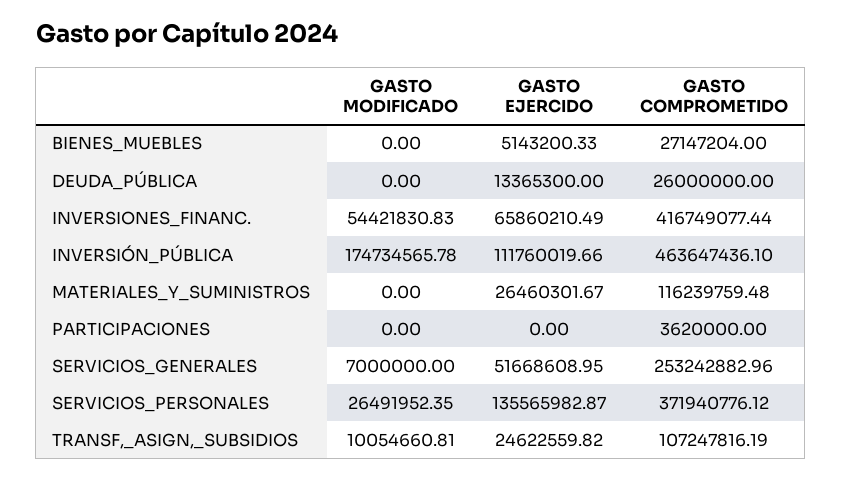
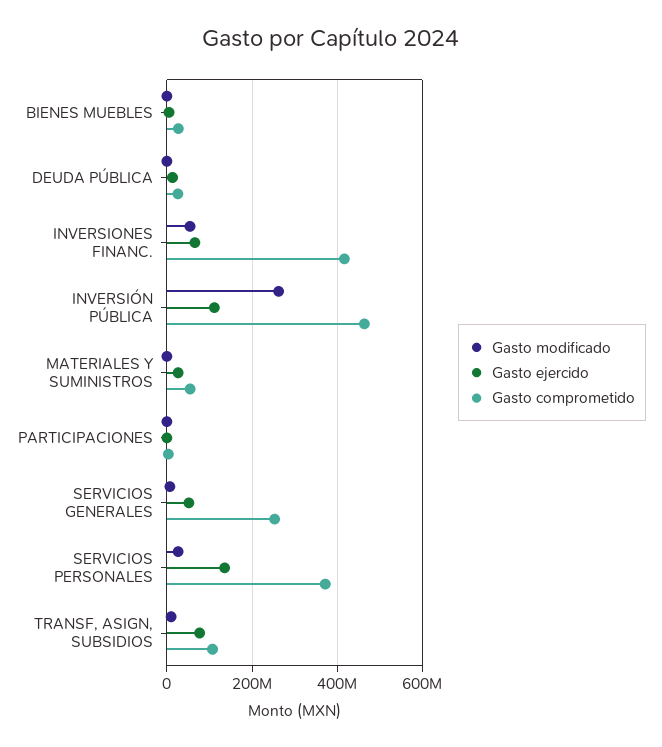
  {
    "GASTO MODIFICADO": {
      "BIENES_MUEBLES": 0,
      "DEUDA_PÚBLICA": 0,
      "INVERSIONES_FINANC.": 54421830.83,
-     "INVERSIÓN_PÚBLICA": 174734565.78,
+     "INVERSIÓN_PÚBLICA": 260000000,
      "MATERIALES_Y_SUMINISTROS": 0,
      "PARTICIPACIONES": 0,
      "SERVICIOS_GENERALES": 7000000,
      "SERVICIOS_PERSONALES": 26491952.35,
      "TRANSF,_ASIGN,_SUBSIDIOS": 10054660.81
    },
    "GASTO EJERCIDO": {
      "BIENES_MUEBLES": 5143200.33,
      "DEUDA_PÚBLICA": 13365300,
      "INVERSIONES_FINANC.": 65860210.49,
      "INVERSIÓN_PÚBLICA": 111760019.66,
      "MATERIALES_Y_SUMINISTROS": 26460301.67,
      "PARTICIPACIONES": 0,
      "SERVICIOS_GENERALES": 51668608.95,
      "SERVICIOS_PERSONALES": 135565982.87,
-     "TRANSF,_ASIGN,_SUBSIDIOS": 24622559.82
+     "TRANSF,_ASIGN,_SUBSIDIOS": 80000000
    },
    "GASTO COMPROMETIDO": {
      "BIENES_MUEBLES": 27147204,
      "DEUDA_PÚBLICA": 26000000,
      "INVERSIONES_FINANC.": 416749077.44,
      "INVERSIÓN_PÚBLICA": 463647436.1,
-     "MATERIALES_Y_SUMINISTROS": 116239759.48,
+     "MATERIALES_Y_SUMINISTROS": 60000000,
      "PARTICIPACIONES": 3620000,
      "SERVICIOS_GENERALES": 253242882.96,
      "SERVICIOS_PERSONALES": 371940776.12,
      "TRANSF,_ASIGN,_SUBSIDIOS": 107247816.19
    }
  }

